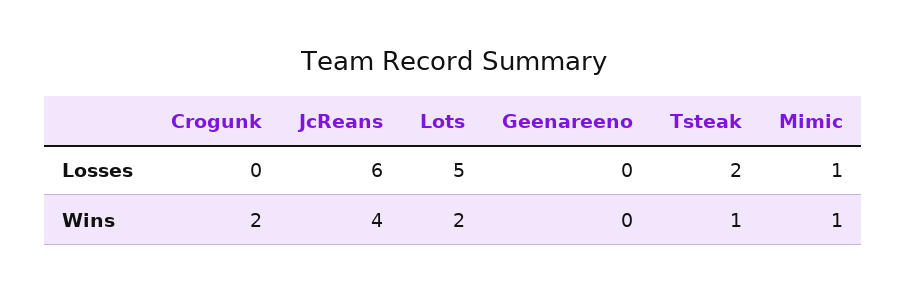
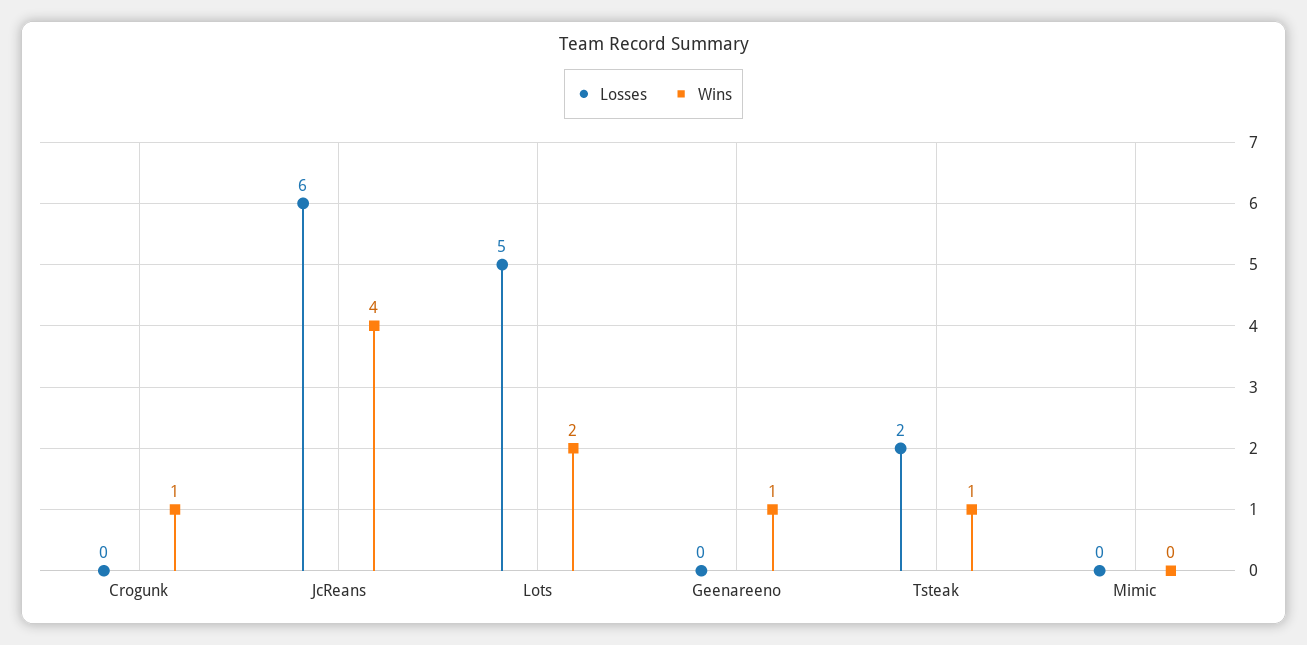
  {
    "Losses": {
      "Crogunk": 0,
      "JcReans": 6,
      "Lots": 5,
      "Geenareeno": 0,
      "Tsteak": 2,
-     "Mimic": 1
+     "Mimic": 0
    },
    "Wins": {
-     "Crogunk": 2,
+     "Crogunk": 1,
      "JcReans": 4,
      "Lots": 2,
-     "Geenareeno": 0,
+     "Geenareeno": 1,
      "Tsteak": 1,
-     "Mimic": 1
+     "Mimic": 0
    }
  }

